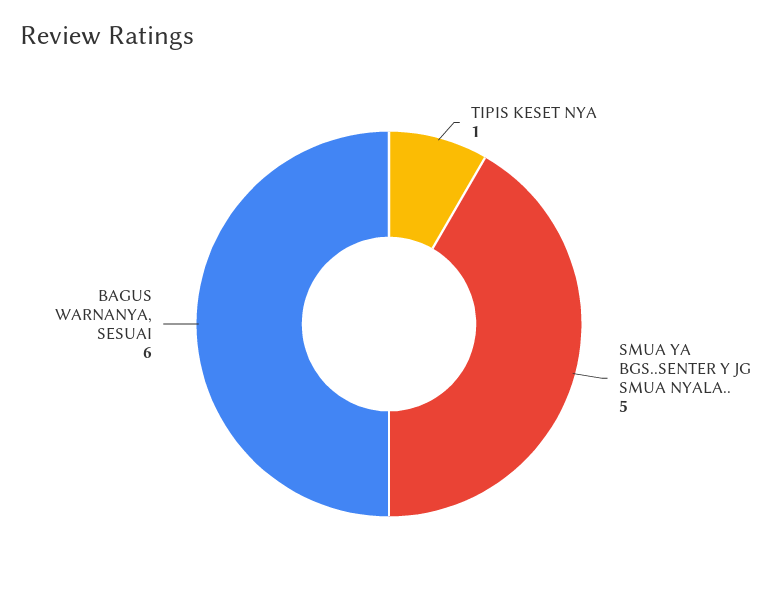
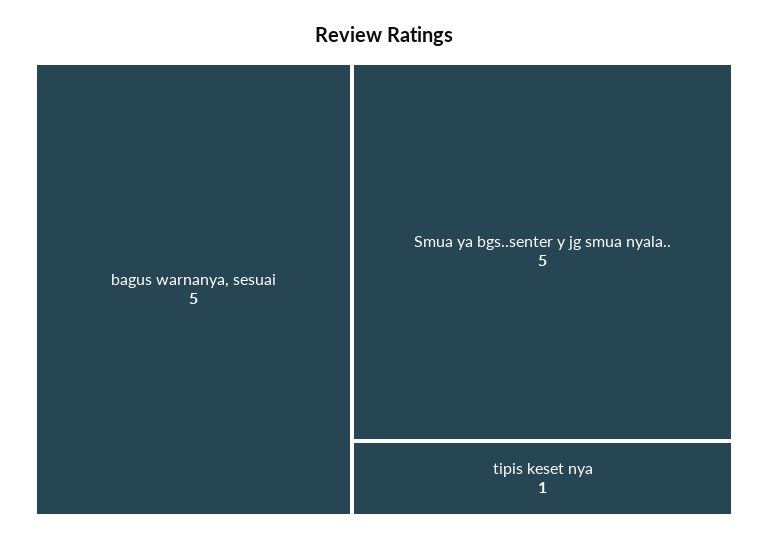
  {
    "TIPIS KESET NYA": 1,
    "SMUA YA BGS..SENTER Y JG SMUA NYALA..": 5,
-   "BAGUS WARNANYA, SESUAI": 6
+   "BAGUS WARNANYA, SESUAI": 5
  }

